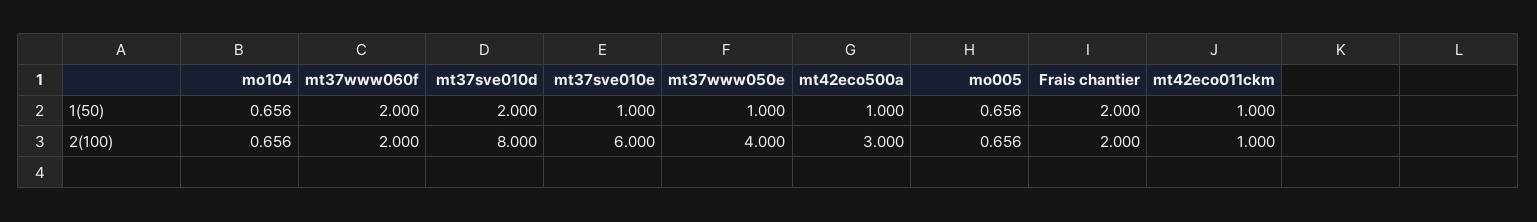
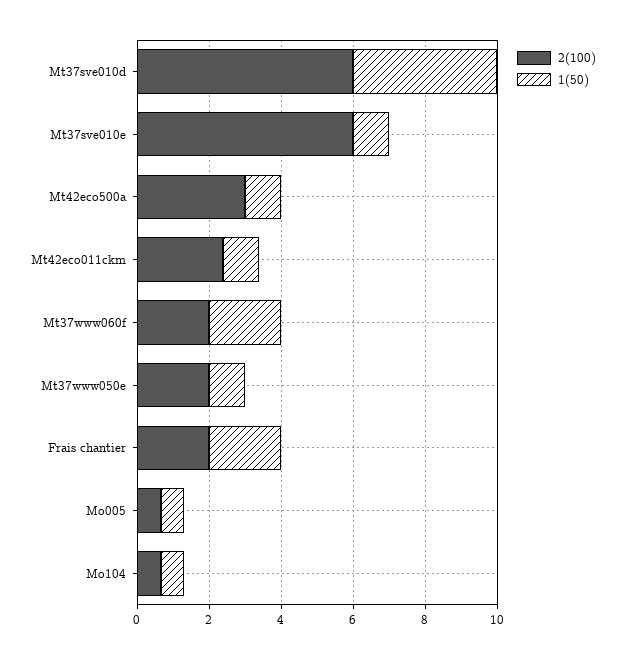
  {
    "1(50)": {
      "mo104": 0.656,
      "mt37www060f": 2,
-     "mt37sve010d": 2,
+     "mt37sve010d": 4,
      "mt37sve010e": 1,
      "mt37www050e": 1,
      "mt42eco500a": 1,
      "mo005": 0.656,
      "Frais chantier": 2,
      "mt42eco011ckm": 1
    },
    "2(100)": {
      "mo104": 0.656,
      "mt37www060f": 2,
-     "mt37sve010d": 8,
+     "mt37sve010d": 6,
      "mt37sve010e": 6,
-     "mt37www050e": 4,
+     "mt37www050e": 2,
      "mt42eco500a": 3,
      "mo005": 0.656,
      "Frais chantier": 2,
-     "mt42eco011ckm": 1
+     "mt42eco011ckm": 2.5
    }
  }

